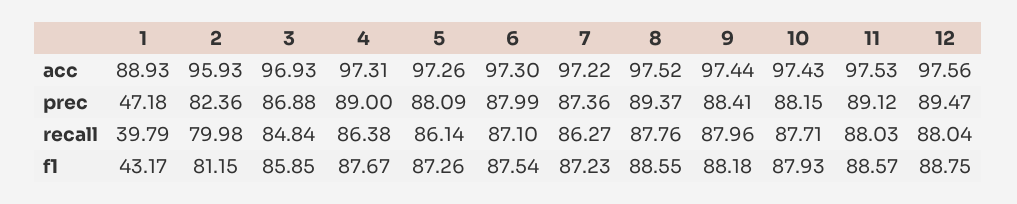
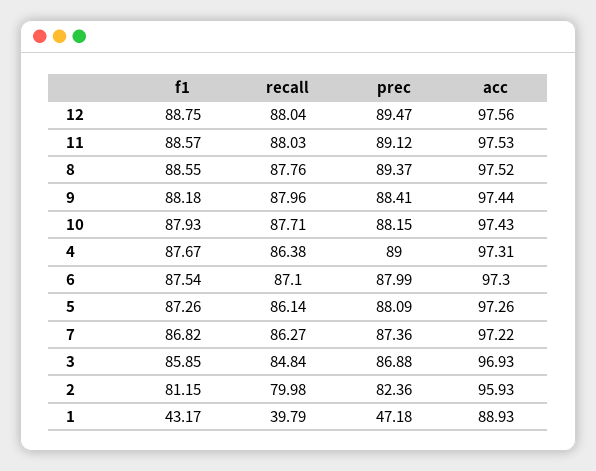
  {
    "1": {
      "acc": 88.93,
      "prec": 47.18,
      "recall": 39.79,
      "f1": 43.17
    },
    "2": {
      "acc": 95.93,
      "prec": 82.36,
      "recall": 79.98,
      "f1": 81.15
    },
    "3": {
      "acc": 96.93,
      "prec": 86.88,
      "recall": 84.84,
      "f1": 85.85
    },
    "4": {
      "acc": 97.31,
      "prec": 89,
      "recall": 86.38,
      "f1": 87.67
    },
    "5": {
      "acc": 97.26,
      "prec": 88.09,
      "recall": 86.14,
      "f1": 87.26
    },
    "6": {
      "acc": 97.3,
      "prec": 87.99,
      "recall": 87.1,
      "f1": 87.54
    },
    "7": {
      "acc": 97.22,
      "prec": 87.36,
      "recall": 86.27,
-     "f1": 87.23
+     "f1": 86.82
    },
    "8": {
      "acc": 97.52,
      "prec": 89.37,
      "recall": 87.76,
      "f1": 88.55
    },
    "9": {
      "acc": 97.44,
      "prec": 88.41,
      "recall": 87.96,
      "f1": 88.18
    },
    "10": {
      "acc": 97.43,
      "prec": 88.15,
      "recall": 87.71,
      "f1": 87.93
    },
    "11": {
      "acc": 97.53,
      "prec": 89.12,
      "recall": 88.03,
      "f1": 88.57
    },
    "12": {
      "acc": 97.56,
      "prec": 89.47,
      "recall": 88.04,
      "f1": 88.75
    }
  }

